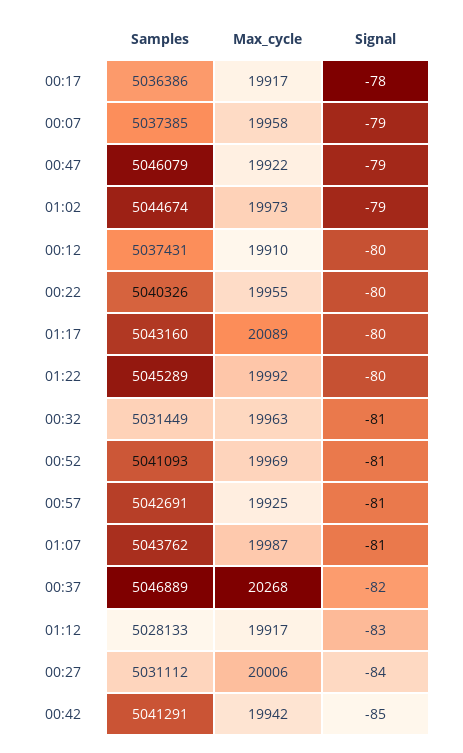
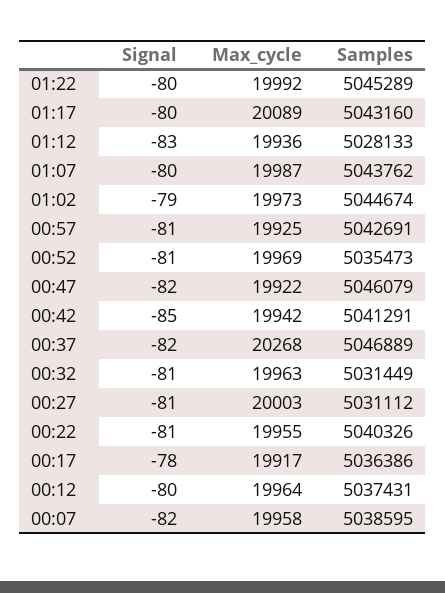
  {
    "Samples": {
      "00:17": 5036386,
-     "00:07": 5037385,
+     "00:07": 5038595,
      "00:47": 5046079,
      "01:02": 5044674,
      "00:12": 5037431,
      "00:22": 5040326,
      "01:17": 5043160,
      "01:22": 5045289,
      "00:32": 5031449,
-     "00:52": 5041093,
+     "00:52": 5035473,
      "00:57": 5042691,
      "01:07": 5043762,
      "00:37": 5046889,
      "01:12": 5028133,
      "00:27": 5031112,
      "00:42": 5041291
    },
    "Max_cycle": {
      "00:17": 19917,
      "00:07": 19958,
      "00:47": 19922,
      "01:02": 19973,
-     "00:12": 19910,
+     "00:12": 19964,
      "00:22": 19955,
      "01:17": 20089,
      "01:22": 19992,
      "00:32": 19963,
      "00:52": 19969,
      "00:57": 19925,
      "01:07": 19987,
      "00:37": 20268,
-     "01:12": 19917,
+     "01:12": 19936,
-     "00:27": 20006,
+     "00:27": 20003,
      "00:42": 19942
    },
    "Signal": {
      "00:17": -78,
-     "00:07": -79,
+     "00:07": -82,
-     "00:47": -79,
+     "00:47": -82,
      "01:02": -79,
      "00:12": -80,
-     "00:22": -80,
+     "00:22": -81,
      "01:17": -80,
      "01:22": -80,
      "00:32": -81,
      "00:52": -81,
      "00:57": -81,
-     "01:07": -81,
+     "01:07": -80,
      "00:37": -82,
      "01:12": -83,
-     "00:27": -84,
+     "00:27": -81,
      "00:42": -85
    }
  }

